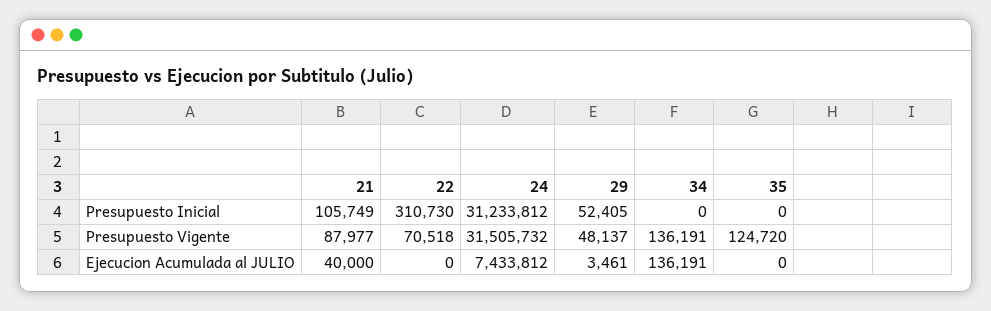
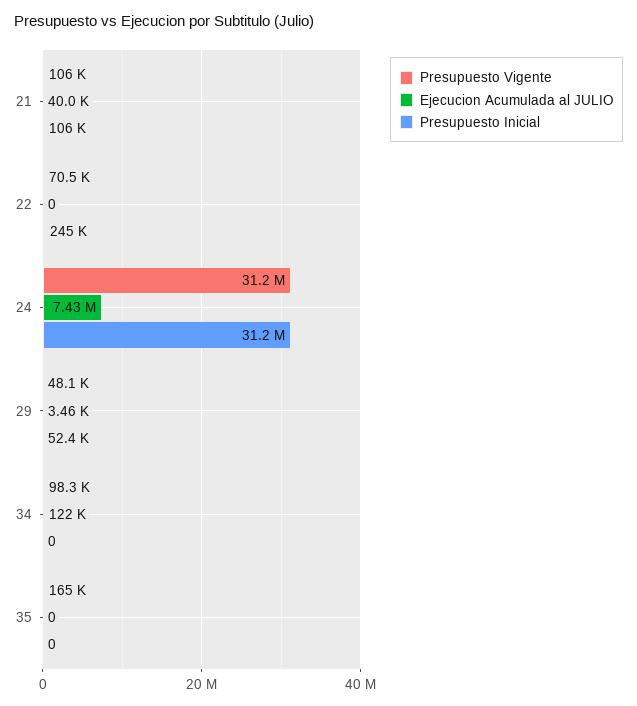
  {
    "Presupuesto Inicial": {
      "21": 105749,
-     "22": 310730,
+     "22": 245000,
      "24": 31233812,
      "29": 52405,
      "34": 0,
      "35": 0
    },
    "Presupuesto Vigente": {
-     "21": 87977,
+     "21": 106000,
      "22": 70518,
-     "24": 31505732,
+     "24": 31200000,
      "29": 48137,
-     "34": 136191,
+     "34": 98300,
-     "35": 124720
+     "35": 165000
    },
    "Ejecucion Acumulada al JULIO": {
      "21": 40000,
      "22": 0,
      "24": 7433812,
      "29": 3461,
-     "34": 136191,
+     "34": 122000,
      "35": 0
    }
  }

